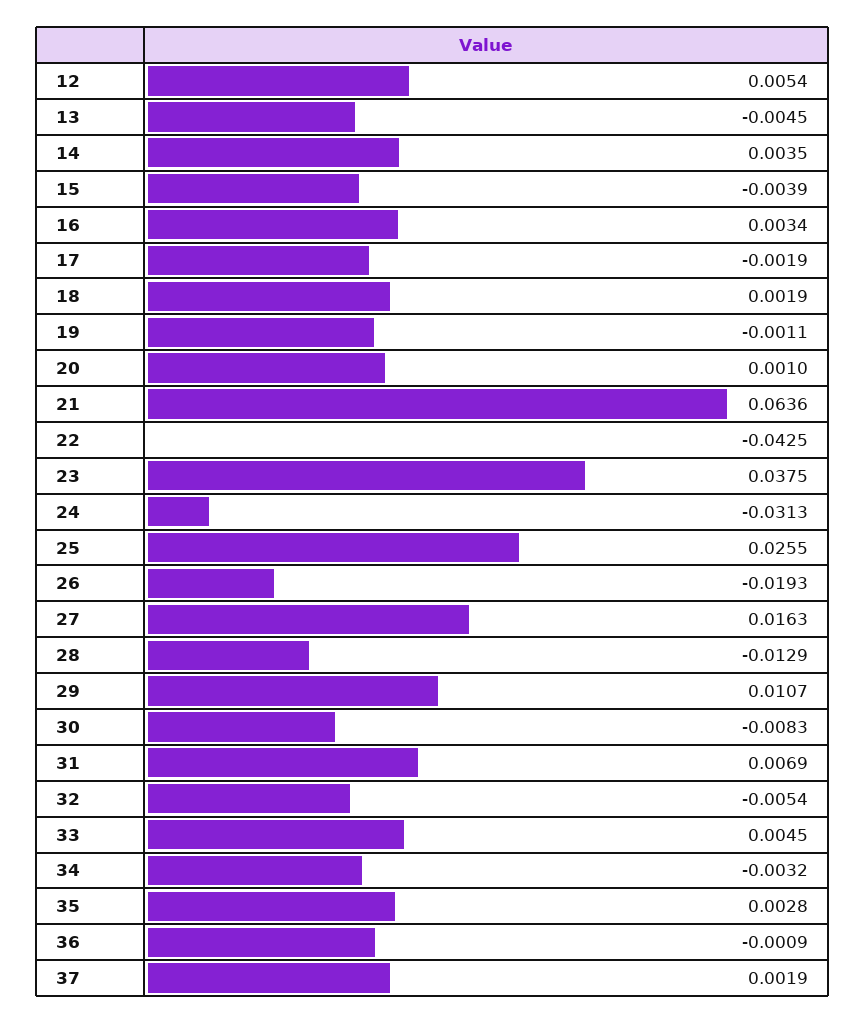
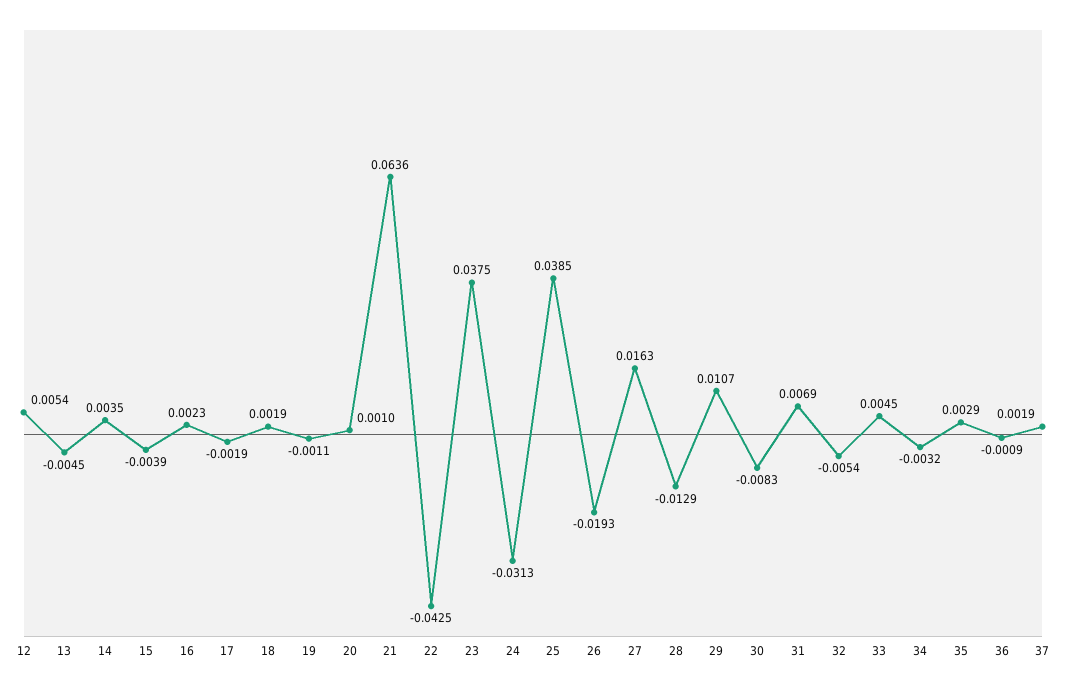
  {
    "12": 0.0054,
    "13": -0.0045,
    "14": 0.0035,
    "15": -0.0039,
-   "16": 0.0034,
+   "16": 0.0023,
    "17": -0.0019,
    "18": 0.0019,
    "19": -0.0011,
    "20": 0.001,
    "21": 0.0636,
    "22": -0.0425,
    "23": 0.0375,
    "24": -0.0313,
-   "25": 0.0255,
+   "25": 0.0385,
    "26": -0.0193,
    "27": 0.0163,
    "28": -0.0129,
    "29": 0.0107,
    "30": -0.0083,
    "31": 0.0069,
    "32": -0.0054,
    "33": 0.0045,
    "34": -0.0032,
-   "35": 0.0028,
+   "35": 0.0029,
    "36": -0.0009,
    "37": 0.0019
  }

